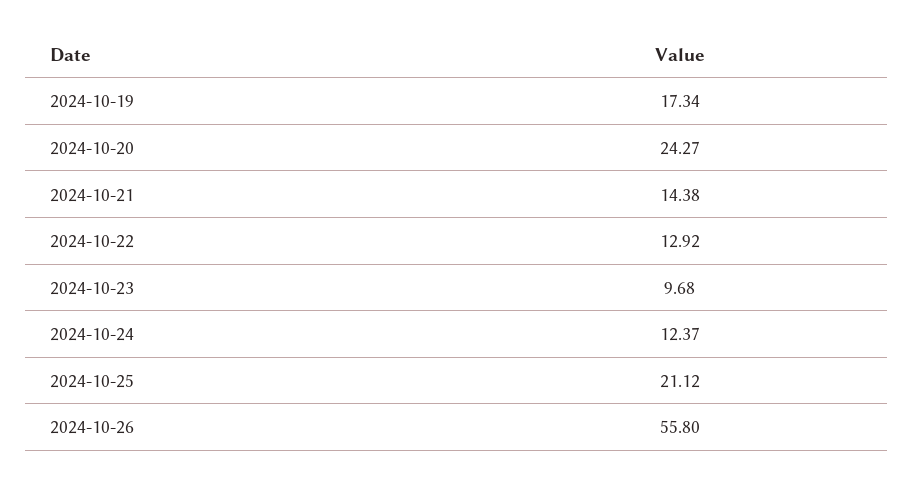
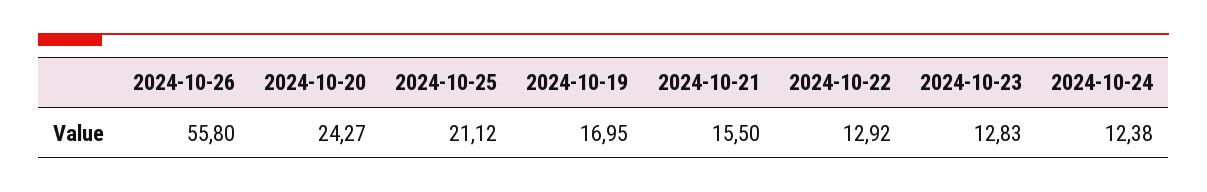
  {
-   "2024-10-19": 17.34,
+   "2024-10-19": 16.95,
    "2024-10-20": 24.27,
-   "2024-10-21": 14.38,
+   "2024-10-21": 15.5,
    "2024-10-22": 12.92,
-   "2024-10-23": 9.68,
+   "2024-10-23": 12.83,
-   "2024-10-24": 12.37,
+   "2024-10-24": 12.38,
    "2024-10-25": 21.12,
    "2024-10-26": 55.8
  }

